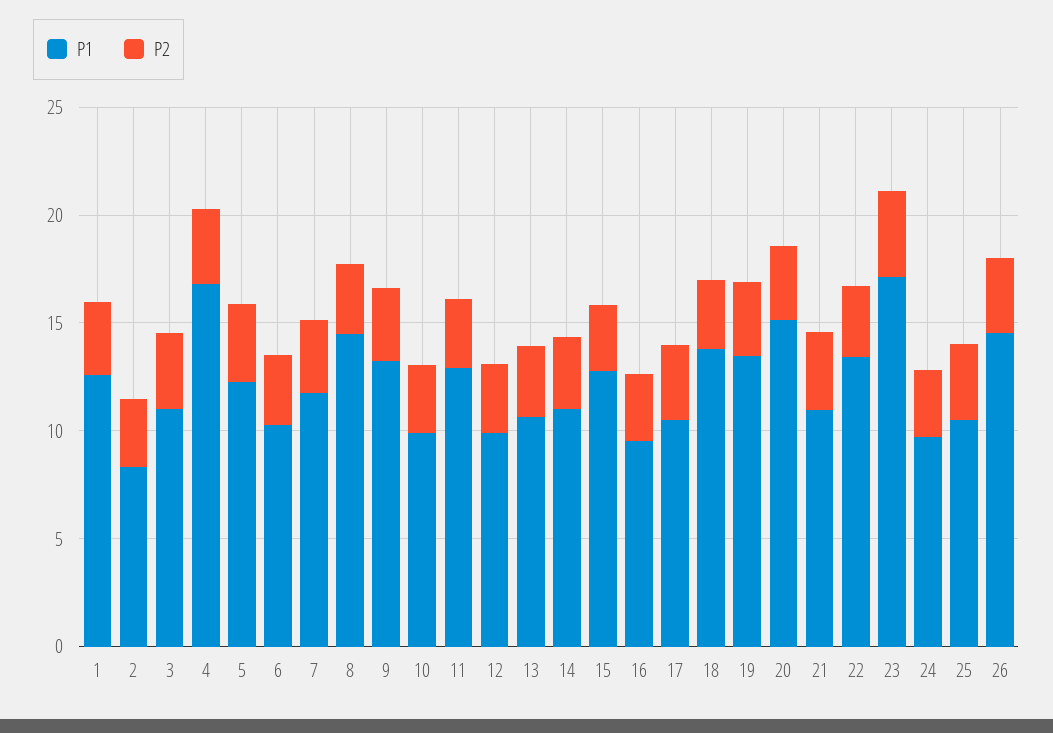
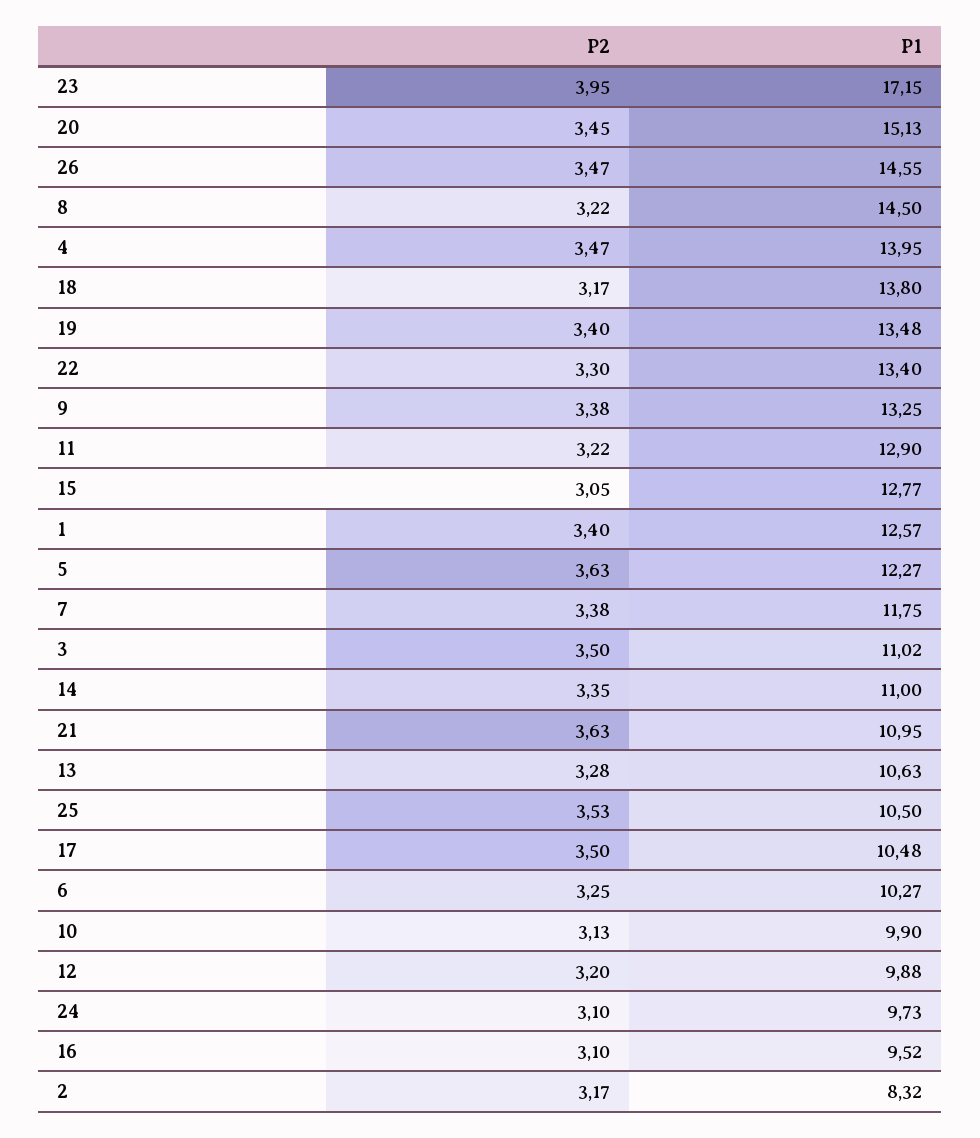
  {
    "P1": {
      "1": 12.57,
      "2": 8.32,
      "3": 11.02,
-     "4": 17,
+     "4": 13.95,
      "5": 12.27,
      "6": 10.27,
      "7": 11.75,
      "8": 14.5,
      "9": 13.25,
      "10": 9.9,
      "11": 12.9,
      "12": 9.88,
      "13": 10.63,
      "14": 11,
      "15": 12.77,
      "16": 9.52,
      "17": 10.48,
      "18": 13.8,
      "19": 13.48,
      "20": 15.13,
      "21": 10.95,
      "22": 13.4,
      "23": 17.15,
      "24": 9.73,
      "25": 10.5,
      "26": 14.55
    },
    "P2": {
      "1": 3.4,
      "2": 3.17,
      "3": 3.5,
      "4": 3.47,
      "5": 3.63,
      "6": 3.25,
      "7": 3.38,
      "8": 3.22,
      "9": 3.38,
      "10": 3.13,
      "11": 3.22,
      "12": 3.2,
      "13": 3.28,
      "14": 3.35,
      "15": 3.05,
      "16": 3.1,
      "17": 3.5,
      "18": 3.17,
      "19": 3.4,
      "20": 3.45,
      "21": 3.63,
      "22": 3.3,
      "23": 3.95,
      "24": 3.1,
      "25": 3.53,
      "26": 3.47
    }
  }

